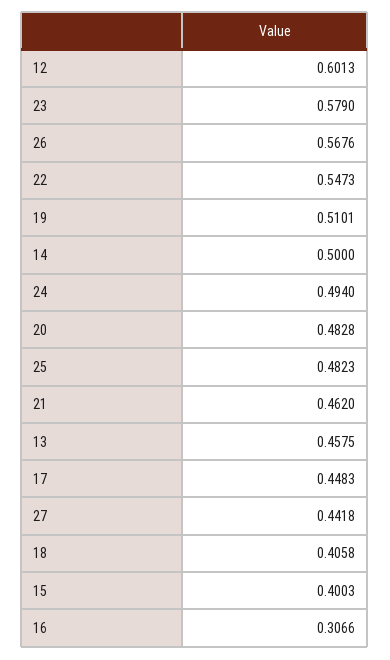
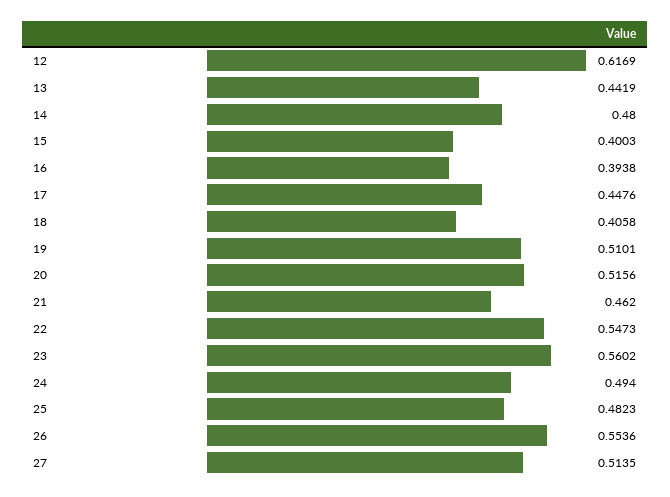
  {
-   "12": 0.6013,
+   "12": 0.6169,
-   "23": 0.579,
+   "23": 0.5602,
-   "26": 0.5676,
+   "26": 0.5536,
    "22": 0.5473,
    "19": 0.5101,
-   "14": 0.5,
+   "14": 0.48,
    "24": 0.494,
-   "20": 0.4828,
+   "20": 0.5156,
    "25": 0.4823,
    "21": 0.462,
-   "13": 0.4575,
+   "13": 0.4419,
-   "17": 0.4483,
+   "17": 0.4476,
-   "27": 0.4418,
+   "27": 0.5135,
    "18": 0.4058,
    "15": 0.4003,
-   "16": 0.3066
+   "16": 0.3938
  }

